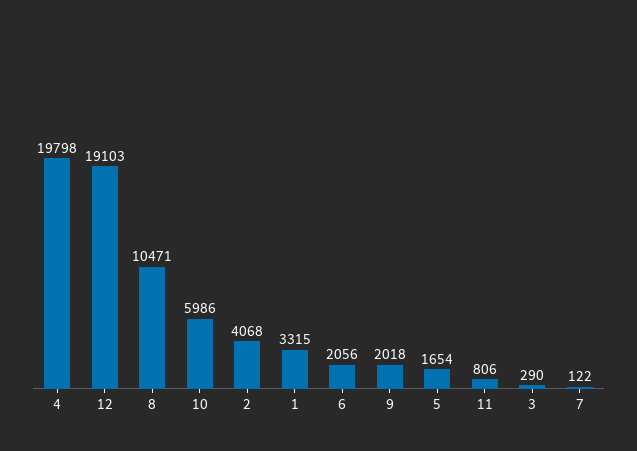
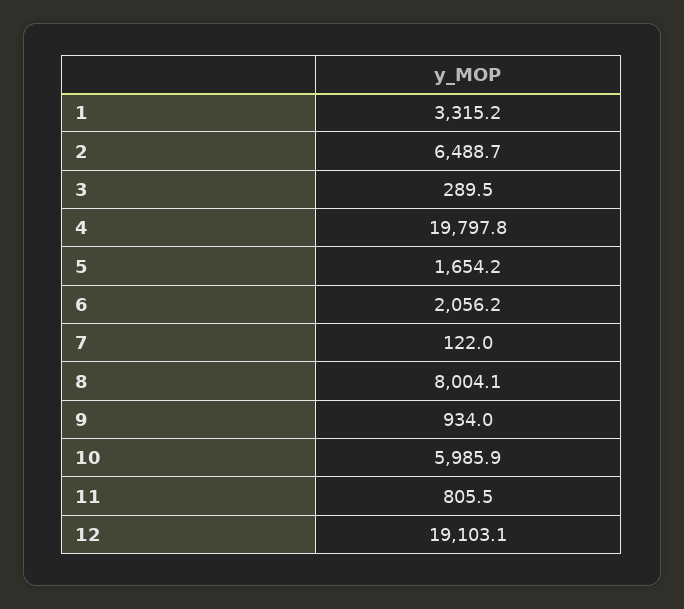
  {
    "4": 19797.8,
    "12": 19103.1,
-   "8": 10471,
+   "8": 8004.1,
    "10": 5985.9,
-   "2": 4068,
+   "2": 6488.7,
    "1": 3315.2,
    "6": 2056.2,
-   "9": 2018,
+   "9": 934,
    "5": 1654.2,
    "11": 805.5,
    "3": 289.5,
    "7": 122
  }

